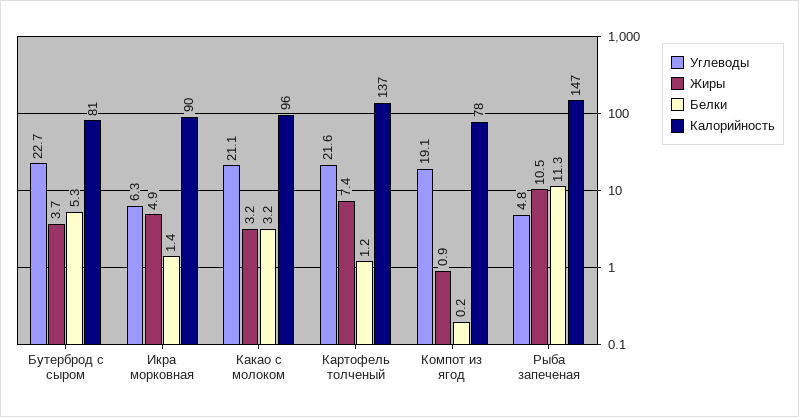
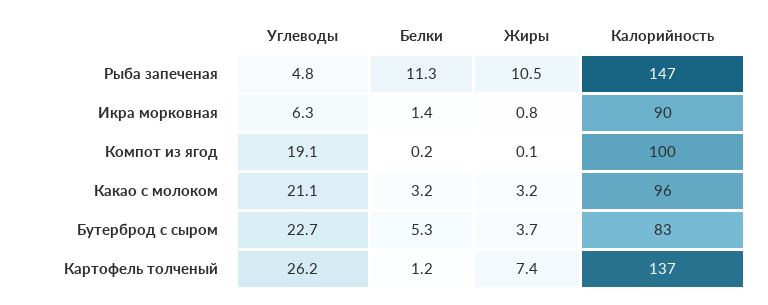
  {
    "Углеводы": {
      "Бутерброд с сыром": 22.7,
      "Икра морковная": 6.3,
      "Какао с молоком": 21.1,
-     "Картофель толченый": 21.6,
+     "Картофель толченый": 26.2,
      "Компот из ягод": 19.1,
      "Рыба запеченая": 4.8
    },
    "Жиры": {
      "Бутерброд с сыром": 3.7,
-     "Икра морковная": 4.9,
+     "Икра морковная": 0.8,
      "Какао с молоком": 3.2,
      "Картофель толченый": 7.4,
-     "Компот из ягод": 0.9,
+     "Компот из ягод": 0.1,
      "Рыба запеченая": 10.5
    },
    "Белки": {
      "Бутерброд с сыром": 5.3,
      "Икра морковная": 1.4,
      "Какао с молоком": 3.2,
      "Картофель толченый": 1.2,
      "Компот из ягод": 0.2,
      "Рыба запеченая": 11.3
    },
    "Калорийность": {
-     "Бутерброд с сыром": 81,
+     "Бутерброд с сыром": 83,
      "Икра морковная": 90,
      "Какао с молоком": 96,
      "Картофель толченый": 137,
-     "Компот из ягод": 78,
+     "Компот из ягод": 100,
      "Рыба запеченая": 147
    }
  }

